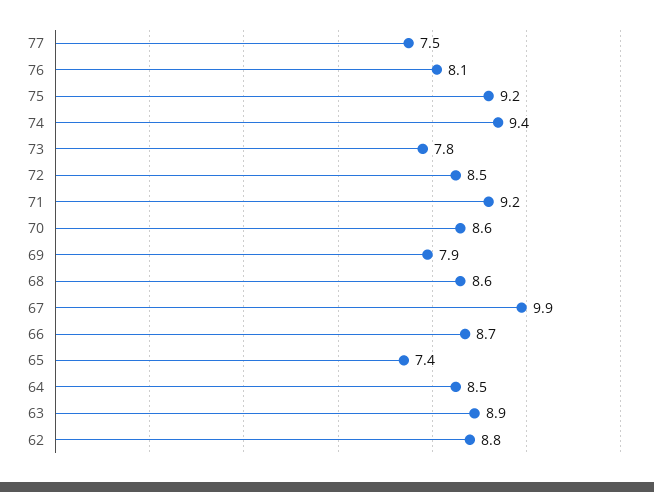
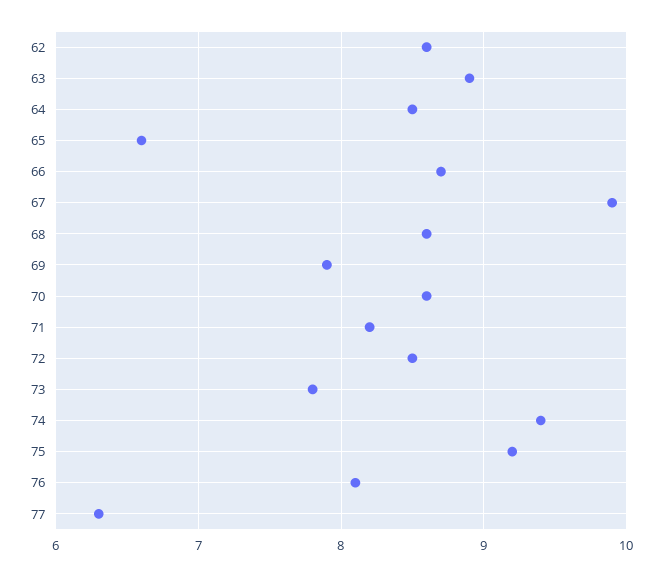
  {
-   "77": 7.5,
+   "77": 6.3,
    "76": 8.1,
    "75": 9.2,
    "74": 9.4,
    "73": 7.8,
    "72": 8.5,
-   "71": 9.2,
+   "71": 8.2,
    "70": 8.6,
    "69": 7.9,
    "68": 8.6,
    "67": 9.9,
    "66": 8.7,
-   "65": 7.4,
+   "65": 6.6,
    "64": 8.5,
    "63": 8.9,
-   "62": 8.8
+   "62": 8.6
  }

